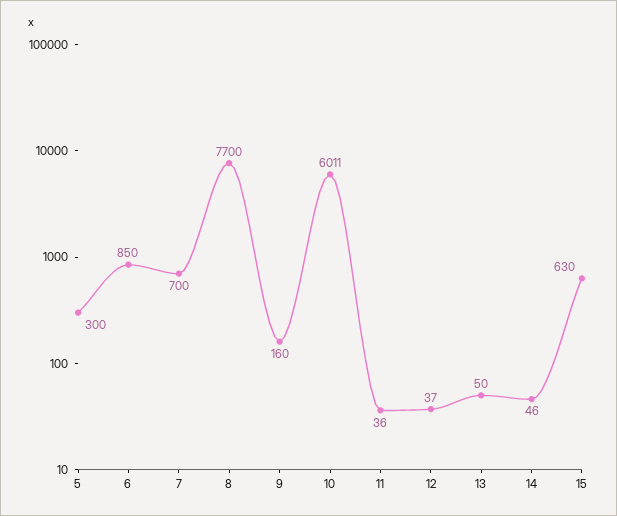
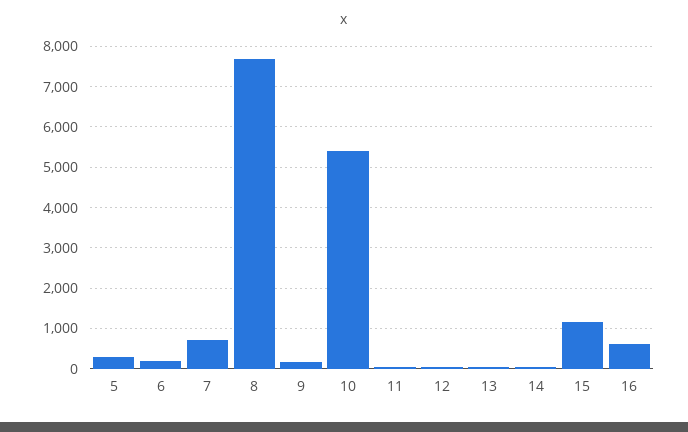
  {
    "5": 300,
-   "6": 850,
+   "6": 200,
    "7": 700,
    "8": 7700,
    "9": 160,
-   "10": 6011,
+   "10": 5400,
    "11": 36,
    "12": 37,
    "13": 50,
    "14": 46,
-   "15": 630
+   "15": 1200,
+   "16": 600
  }

